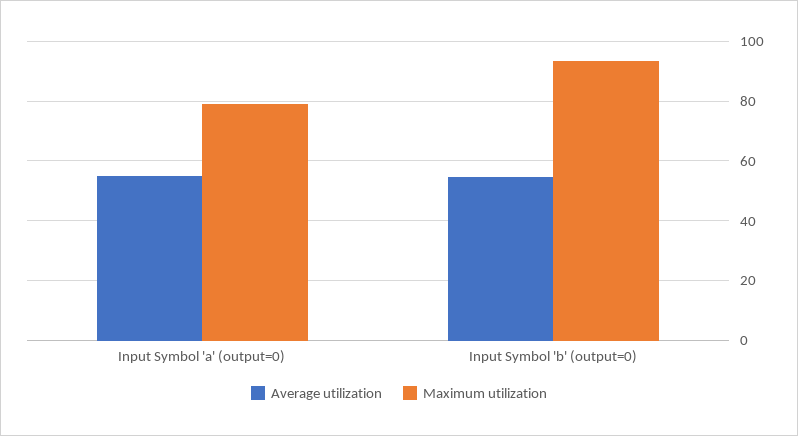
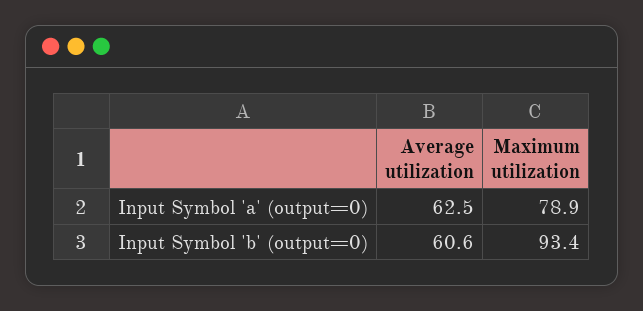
  {
    "Average utilization": {
-     "Input Symbol 'a' (output=0)": 55,
+     "Input Symbol 'a' (output=0)": 62.5,
-     "Input Symbol 'b' (output=0)": 55
+     "Input Symbol 'b' (output=0)": 60.6
    },
    "Maximum utilization": {
      "Input Symbol 'a' (output=0)": 78.9,
      "Input Symbol 'b' (output=0)": 93.4
    }
  }

